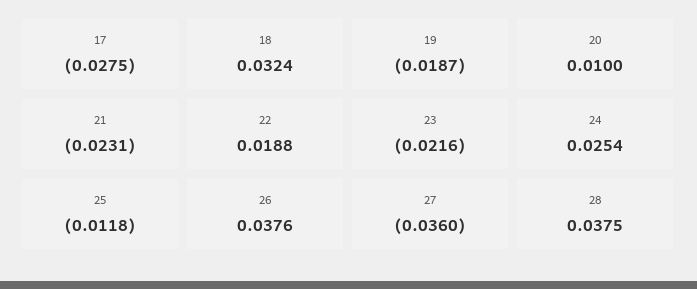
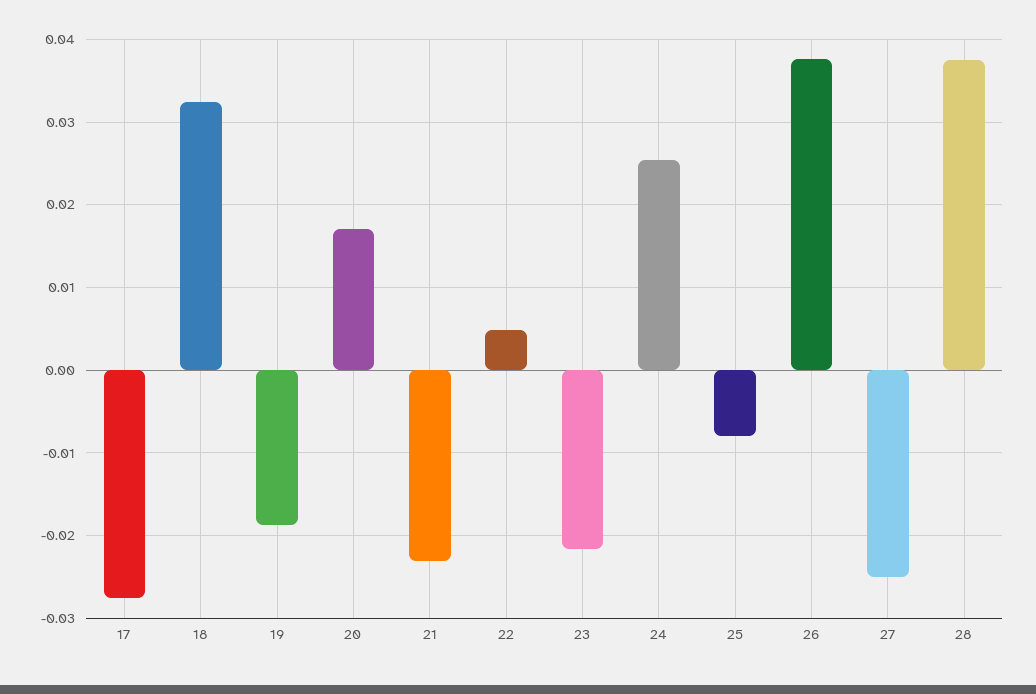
  {
    "17": -0.0275,
    "18": 0.0324,
    "19": -0.0187,
-   "20": 0.01,
+   "20": 0.017,
    "21": -0.0231,
-   "22": 0.0188,
+   "22": 0.005,
    "23": -0.0216,
    "24": 0.0254,
-   "25": -0.0118,
+   "25": -0.008,
    "26": 0.0376,
-   "27": -0.036,
+   "27": -0.025,
    "28": 0.0375
  }

